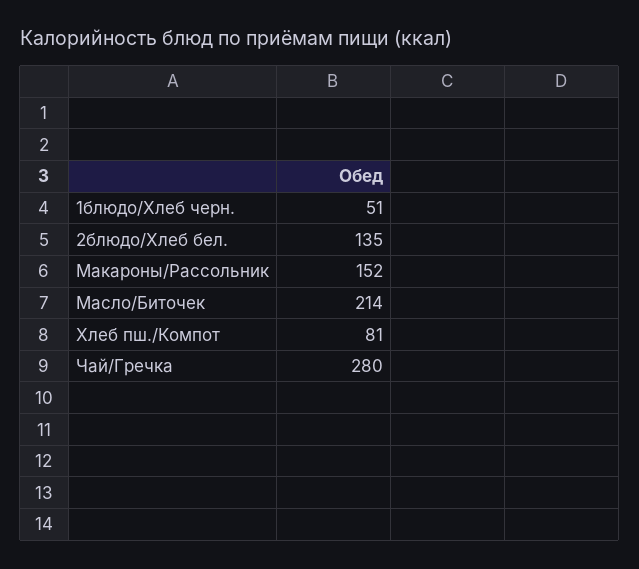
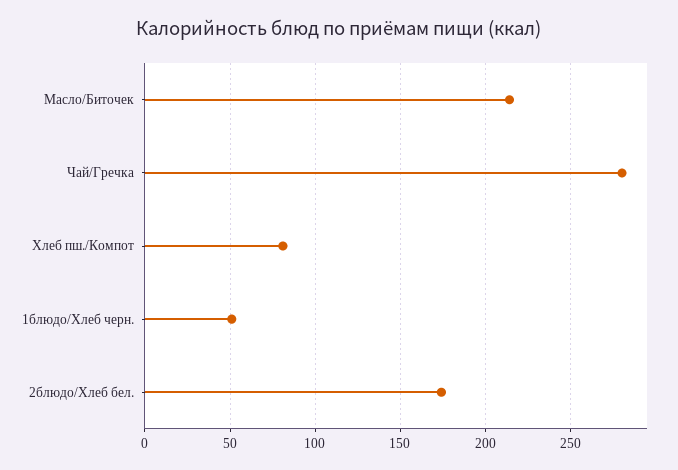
  {
    "1блюдо/Хлеб черн.": 51,
-   "2блюдо/Хлеб бел.": 135,
+   "2блюдо/Хлеб бел.": 175,
-   "Макароны/Рассольник": 152,
    "Масло/Биточек": 214,
    "Хлеб пш./Компот": 81,
    "Чай/Гречка": 280
  }

